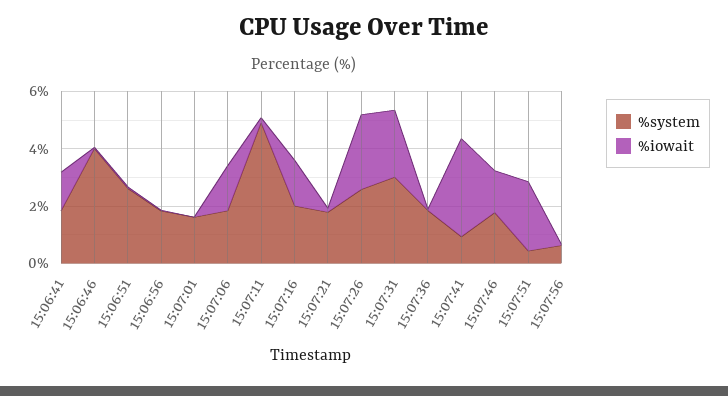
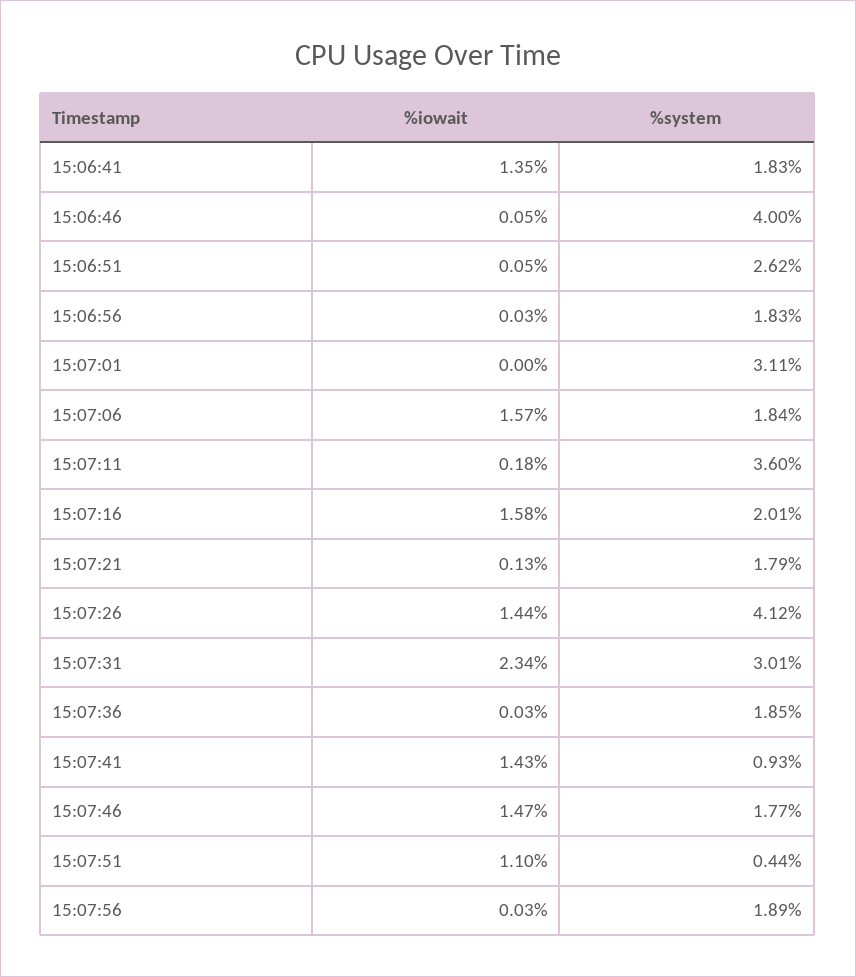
  {
    "%system": {
      "15:06:41": 1.83,
      "15:06:46": 4,
      "15:06:51": 2.62,
      "15:06:56": 1.83,
-     "15:07:01": 1.5,
+     "15:07:01": 3.11,
      "15:07:06": 1.84,
-     "15:07:11": 5,
+     "15:07:11": 3.6,
      "15:07:16": 2.01,
      "15:07:21": 1.79,
-     "15:07:26": 2.5,
+     "15:07:26": 4.12,
      "15:07:31": 3.01,
      "15:07:36": 1.85,
      "15:07:41": 0.93,
      "15:07:46": 1.77,
      "15:07:51": 0.44,
-     "15:07:56": 0.5
+     "15:07:56": 1.89
    },
    "%iowait": {
      "15:06:41": 1.35,
      "15:06:46": 0.05,
      "15:06:51": 0.05,
      "15:06:56": 0.03,
      "15:07:01": 0,
      "15:07:06": 1.57,
      "15:07:11": 0.18,
      "15:07:16": 1.58,
      "15:07:21": 0.13,
-     "15:07:26": 2.5,
+     "15:07:26": 1.44,
      "15:07:31": 2.34,
      "15:07:36": 0.03,
-     "15:07:41": 3.5,
+     "15:07:41": 1.43,
      "15:07:46": 1.47,
-     "15:07:51": 2.5,
+     "15:07:51": 1.1,
      "15:07:56": 0.03
    }
  }

